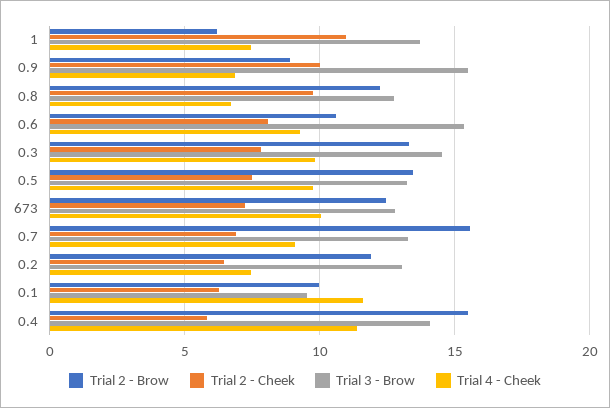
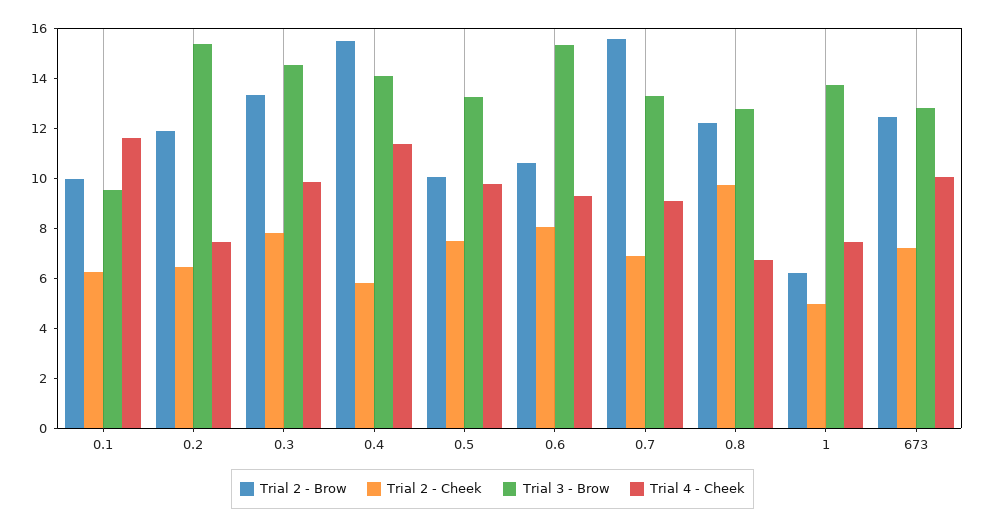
  {
    "Trial 2 - Brow": {
      "1": 6,
-     "0.9": 9,
      "0.8": 12,
      "0.6": 10.5,
      "0.3": 13.5,
-     "0.5": 13.5,
+     "0.5": 10,
      "673": 12.5,
      "0.7": 15.5,
      "0.2": 12,
      "0.1": 10,
      "0.4": 15.5
    },
    "Trial 2 - Cheek": {
-     "1": 11,
+     "1": 5,
-     "0.9": 10,
      "0.8": 9.5,
      "0.6": 8,
      "0.3": 8,
      "0.5": 7.5,
      "673": 7,
      "0.7": 7,
      "0.2": 6.5,
      "0.1": 6.5,
      "0.4": 6
    },
    "Trial 3 - Brow": {
      "1": 13.5,
-     "0.9": 15.5,
      "0.8": 13,
      "0.6": 15.5,
      "0.3": 14.5,
      "0.5": 13,
      "673": 13,
      "0.7": 13.5,
-     "0.2": 13,
+     "0.2": 15.5,
      "0.1": 9.5,
      "0.4": 14
    },
    "Trial 4 - Cheek": {
      "1": 7.5,
-     "0.9": 7,
      "0.8": 6.5,
      "0.6": 9.5,
      "0.3": 10,
      "0.5": 10,
      "673": 10,
      "0.7": 9,
      "0.2": 7.5,
      "0.1": 11.5,
      "0.4": 11.5
    }
  }

